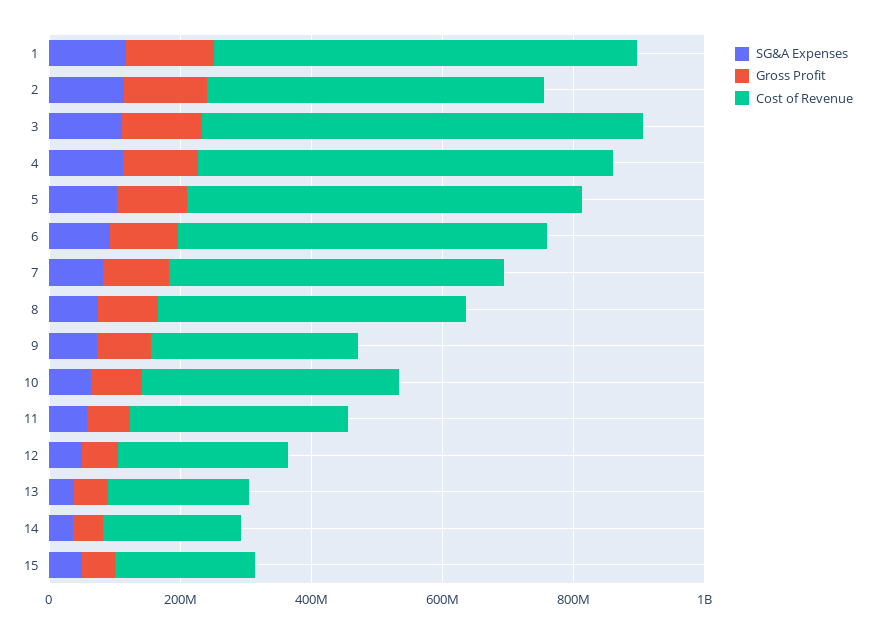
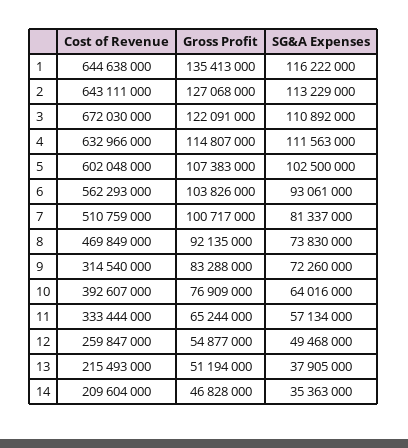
  {
    "SG&A Expenses": {
      "1": 116222000,
      "2": 113229000,
      "3": 110892000,
      "4": 111563000,
      "5": 102500000,
      "6": 93061000,
      "7": 81337000,
      "8": 73830000,
      "9": 72260000,
      "10": 64016000,
      "11": 57134000,
      "12": 49468000,
      "13": 37905000,
-     "14": 35363000,
+     "14": 35363000
-     "15": 50000000
    },
    "Gross Profit": {
      "1": 135413000,
      "2": 127068000,
      "3": 122091000,
      "4": 114807000,
      "5": 107383000,
      "6": 103826000,
      "7": 100717000,
      "8": 92135000,
      "9": 83288000,
      "10": 76909000,
      "11": 65244000,
      "12": 54877000,
      "13": 51194000,
-     "14": 46828000,
+     "14": 46828000
-     "15": 50000000
    },
    "Cost of Revenue": {
      "1": 644638000,
-     "2": 500000000,
+     "2": 643111000,
      "3": 672030000,
      "4": 632966000,
      "5": 602048000,
      "6": 562293000,
      "7": 510759000,
      "8": 469849000,
      "9": 314540000,
      "10": 392607000,
      "11": 333444000,
      "12": 259847000,
      "13": 215493000,
-     "14": 209604000,
+     "14": 209604000
-     "15": 200000000
    }
  }

